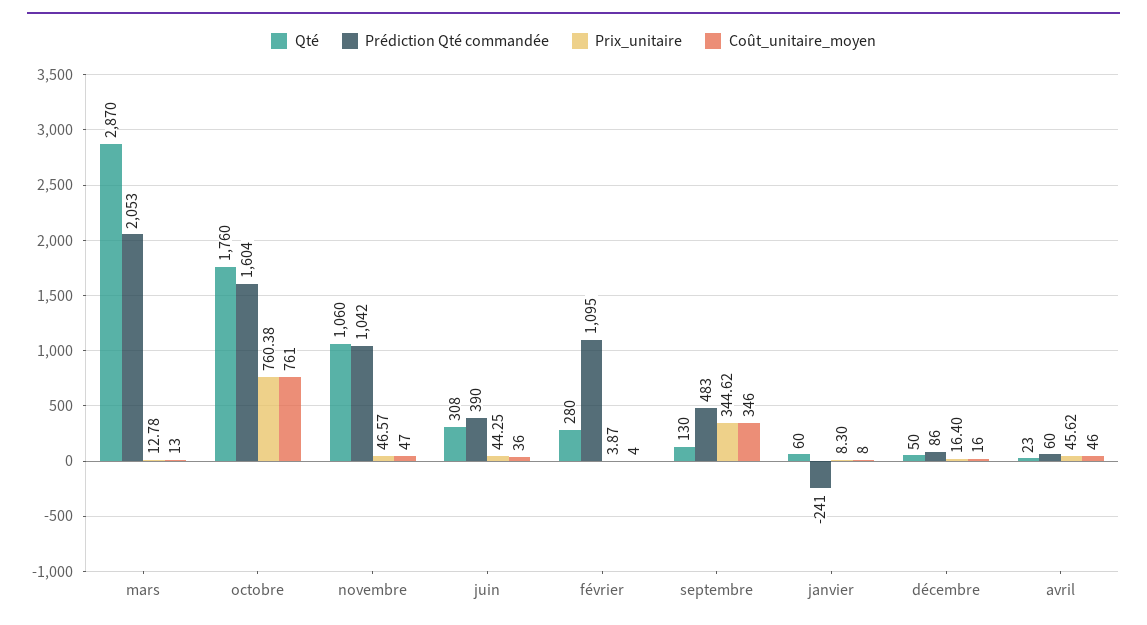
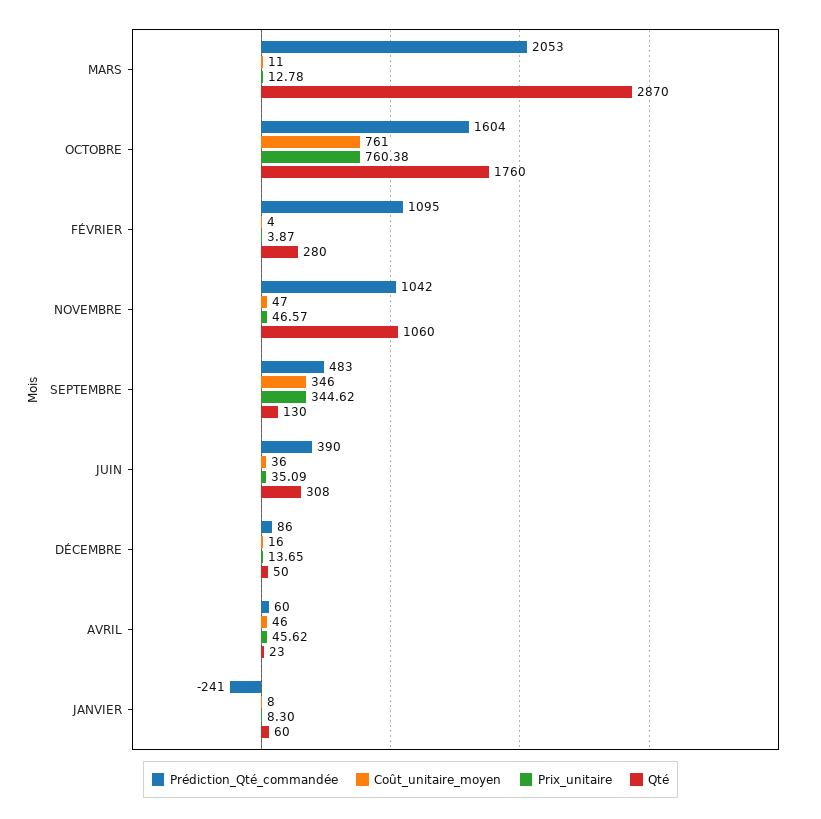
  {
    "Qté": {
      "mars": 2870,
      "octobre": 1760,
      "novembre": 1060,
      "juin": 308,
      "février": 280,
      "septembre": 130,
      "janvier": 60,
      "décembre": 50,
      "avril": 23
    },
    "Prédiction Qté commandée": {
      "mars": 2053,
      "octobre": 1604,
      "novembre": 1042,
      "juin": 390,
      "février": 1095,
      "septembre": 483,
      "janvier": -241,
      "décembre": 86,
      "avril": 60
    },
    "Prix_unitaire": {
      "mars": 12.78,
      "octobre": 760.38,
      "novembre": 46.57,
-     "juin": 44.25,
+     "juin": 35.09,
      "février": 3.87,
      "septembre": 344.62,
      "janvier": 8.3,
-     "décembre": 16.4,
+     "décembre": 13.65,
      "avril": 45.62
    },
    "Coût_unitaire_moyen": {
-     "mars": 13,
+     "mars": 11,
      "octobre": 761,
      "novembre": 47,
      "juin": 36,
      "février": 4,
      "septembre": 346,
      "janvier": 8,
      "décembre": 16,
      "avril": 46
    }
  }

